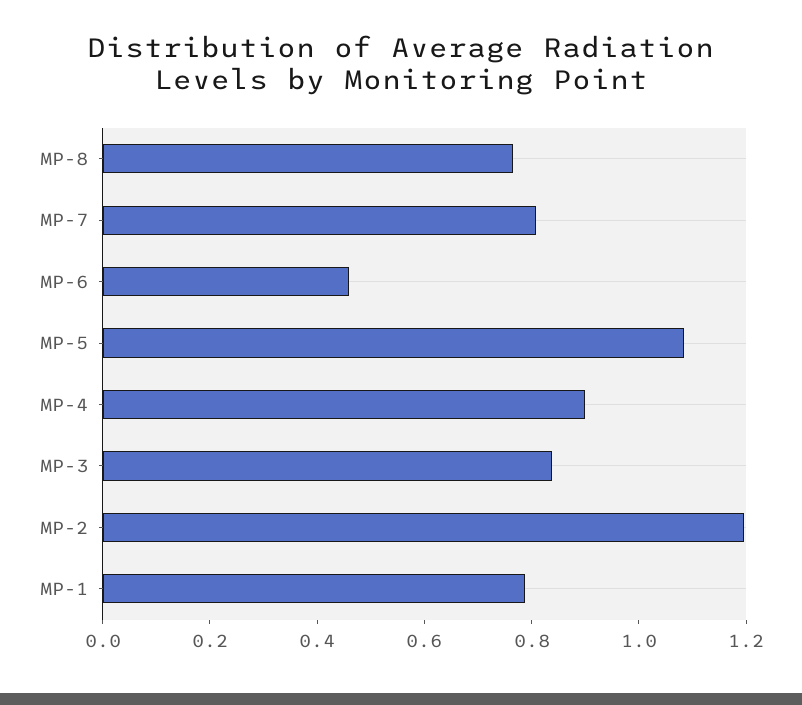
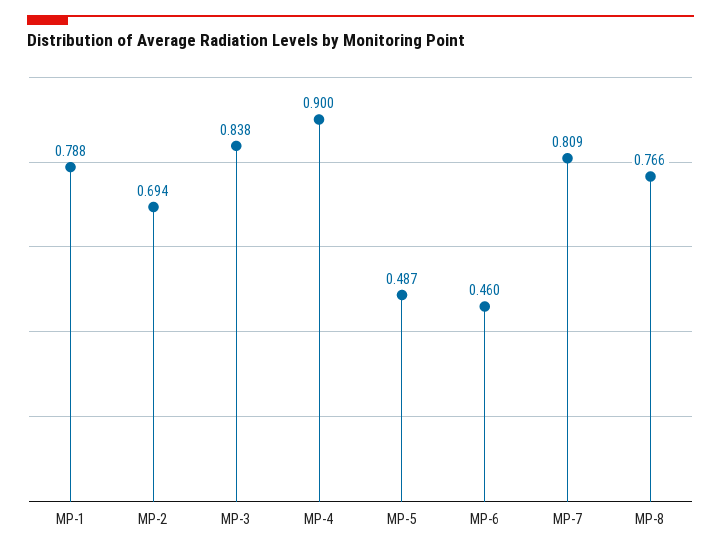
  {
    "MP-8": 0.766,
    "MP-7": 0.809,
    "MP-6": 0.46,
-   "MP-5": 1.1,
+   "MP-5": 0.487,
    "MP-4": 0.9,
    "MP-3": 0.838,
-   "MP-2": 1.2,
+   "MP-2": 0.694,
    "MP-1": 0.788
  }

